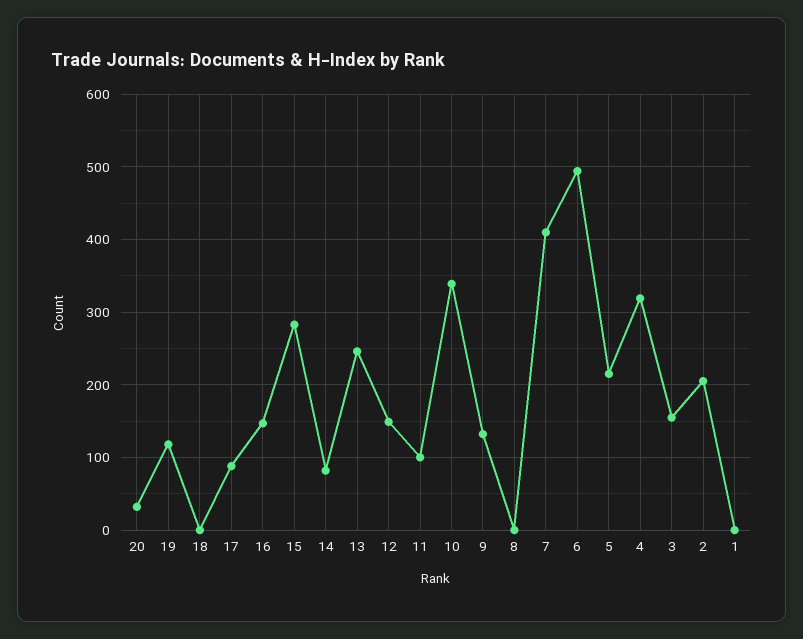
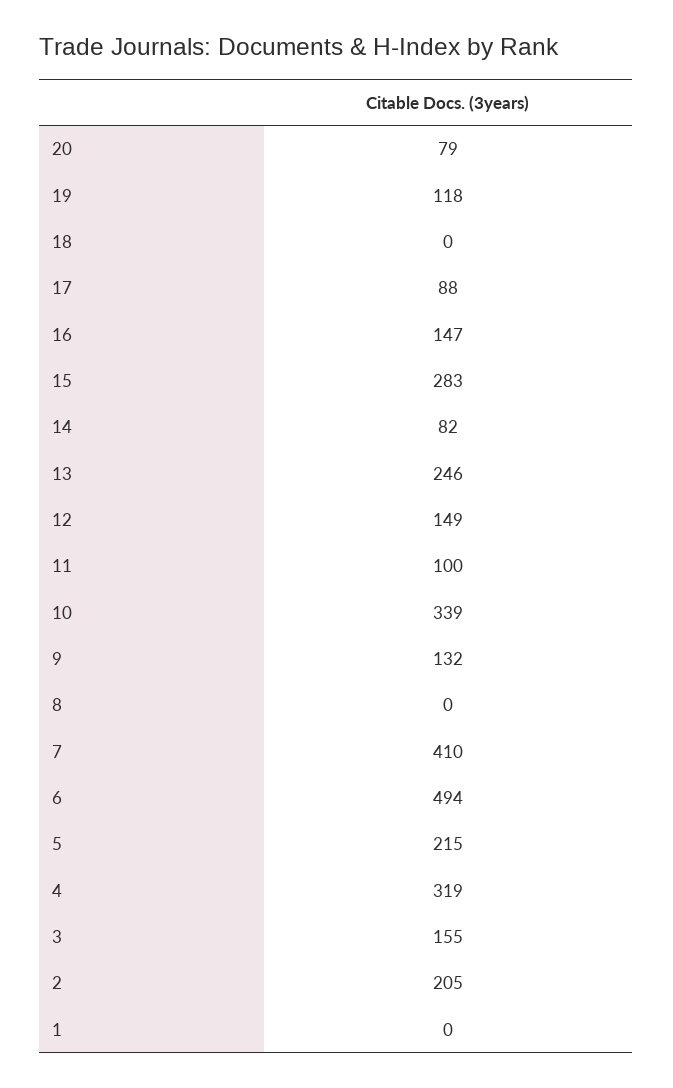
  {
-   "20": 30,
+   "20": 79,
    "19": 118,
    "18": 0,
    "17": 88,
    "16": 147,
    "15": 283,
    "14": 82,
    "13": 246,
    "12": 149,
    "11": 100,
    "10": 339,
    "9": 132,
    "8": 0,
    "7": 410,
    "6": 494,
    "5": 215,
    "4": 319,
    "3": 155,
    "2": 205,
    "1": 0
  }

